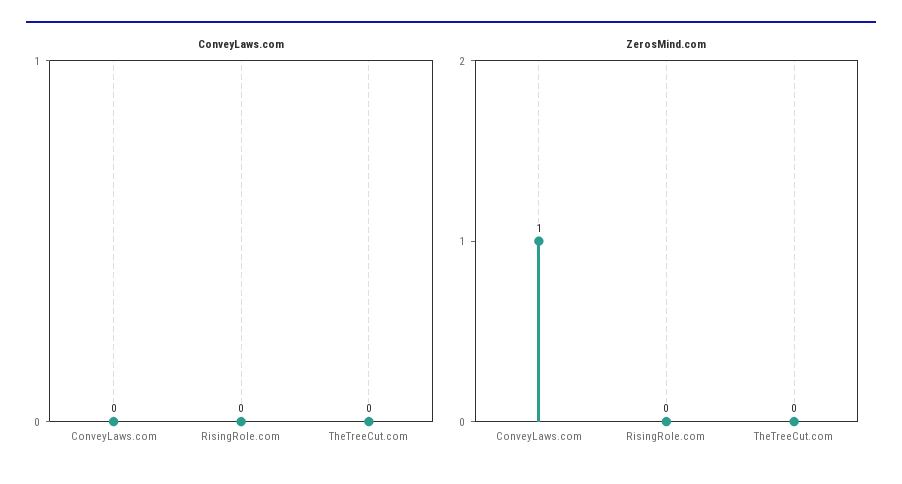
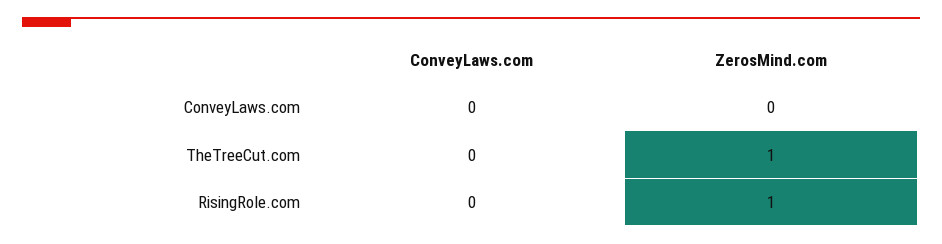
  {
    "ConveyLaws.com": {
      "ConveyLaws.com": 0,
      "RisingRole.com": 0,
      "TheTreeCut.com": 0
    },
    "ZerosMind.com": {
-     "ConveyLaws.com": 1,
+     "ConveyLaws.com": 0,
-     "RisingRole.com": 0,
+     "RisingRole.com": 1,
-     "TheTreeCut.com": 0
+     "TheTreeCut.com": 1
    }
  }

